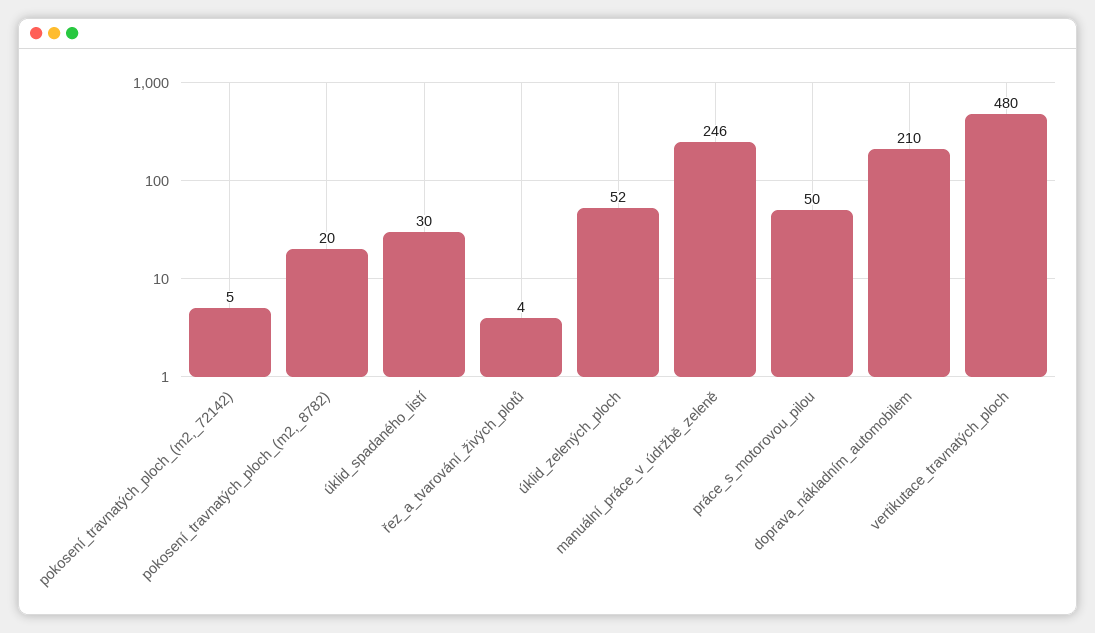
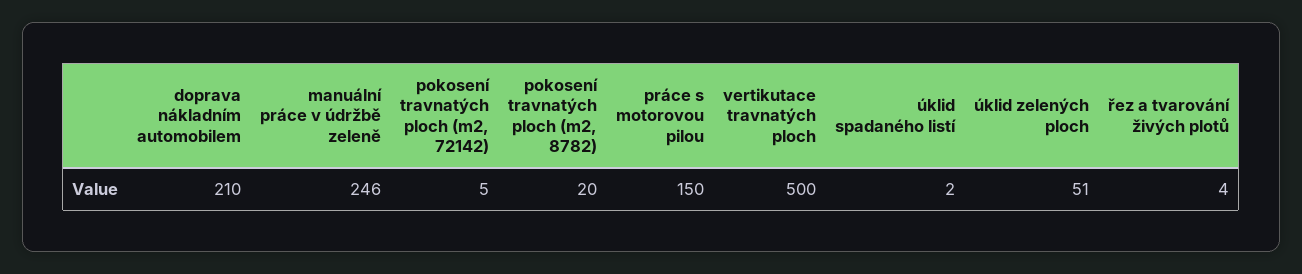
  {
    "pokosení_travnatých_ploch_(m2,_72142)": 5,
    "pokosení_travnatých_ploch_(m2,_8782)": 20,
-   "úklid_spadaného_listí": 30,
+   "úklid_spadaného_listí": 2,
    "řez_a_tvarování_živých_plotů": 4,
-   "úklid_zelených_ploch": 52,
+   "úklid_zelených_ploch": 51,
    "manuální_práce_v_údržbě_zeleně": 246,
-   "práce_s_motorovou_pilou": 50,
+   "práce_s_motorovou_pilou": 150,
    "doprava_nákladním_automobilem": 210,
-   "vertikutace_travnatých_ploch": 480
+   "vertikutace_travnatých_ploch": 500
  }

